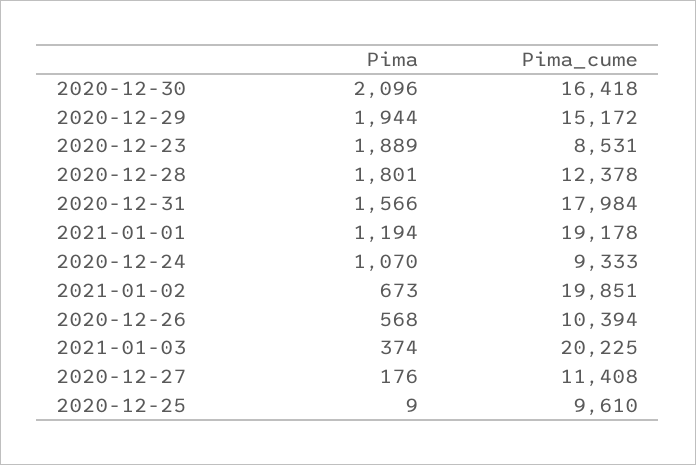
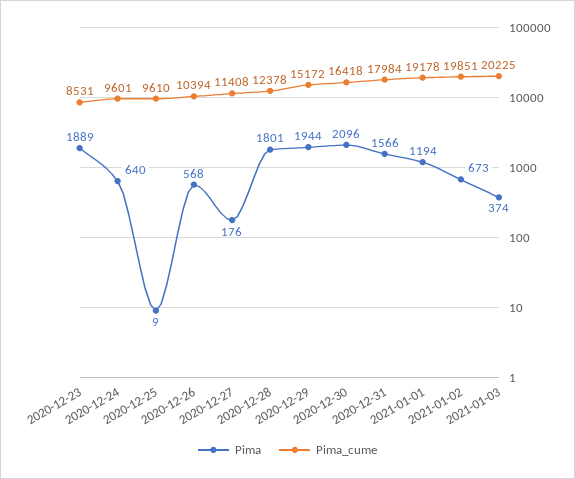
  {
    "Pima": {
      "2020-12-30": 2096,
      "2020-12-29": 1944,
      "2020-12-23": 1889,
      "2020-12-28": 1801,
      "2020-12-31": 1566,
      "2021-01-01": 1194,
-     "2020-12-24": 1070,
+     "2020-12-24": 640,
      "2021-01-02": 673,
      "2020-12-26": 568,
      "2021-01-03": 374,
      "2020-12-27": 176,
      "2020-12-25": 9
    },
    "Pima_cume": {
      "2020-12-30": 16418,
      "2020-12-29": 15172,
      "2020-12-23": 8531,
      "2020-12-28": 12378,
      "2020-12-31": 17984,
      "2021-01-01": 19178,
-     "2020-12-24": 9333,
+     "2020-12-24": 9601,
      "2021-01-02": 19851,
      "2020-12-26": 10394,
      "2021-01-03": 20225,
      "2020-12-27": 11408,
      "2020-12-25": 9610
    }
  }

